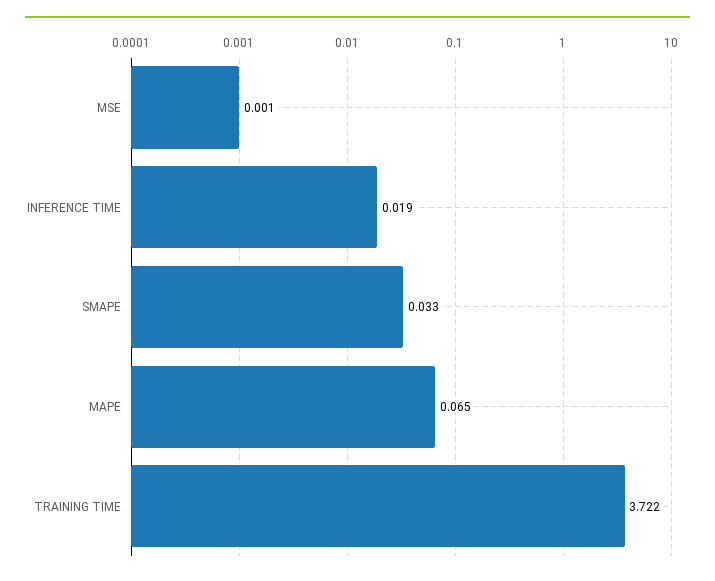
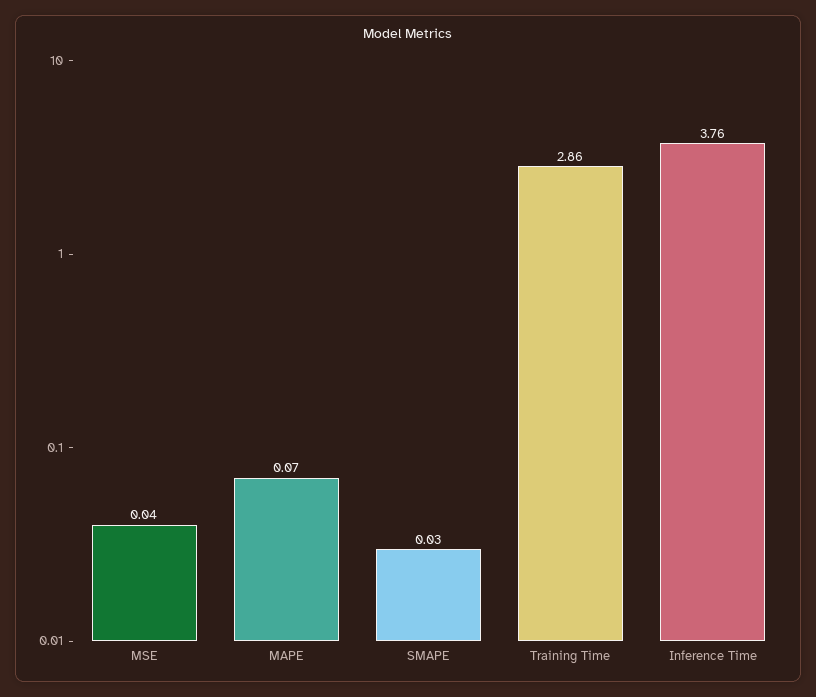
  {
-   "MSE": 0.001,
+   "MSE": 0.04,
-   "INFERENCE TIME": 0.019,
+   "INFERENCE TIME": 3.76,
    "SMAPE": 0.033,
    "MAPE": 0.065,
-   "TRAINING TIME": 3.722
+   "TRAINING TIME": 2.86
  }

